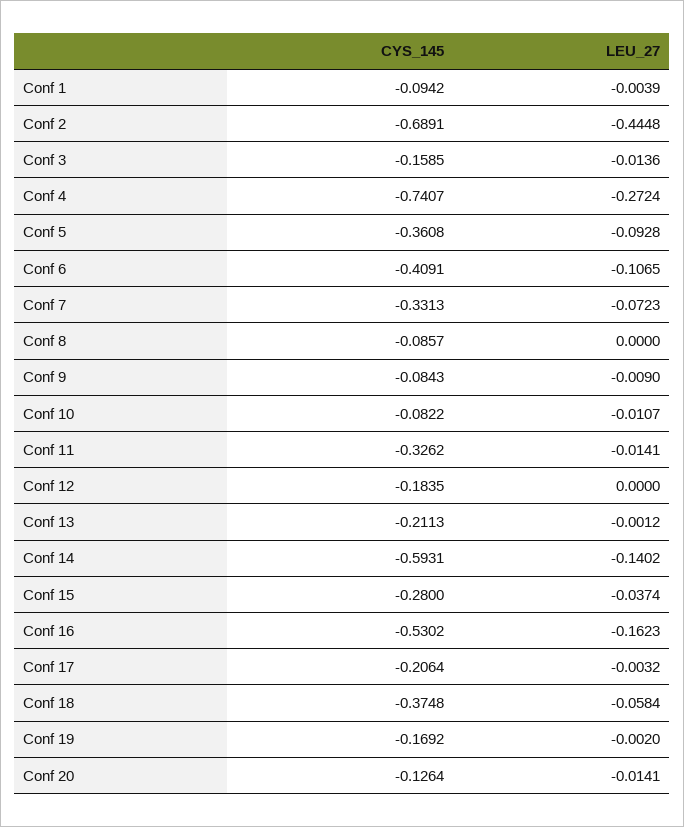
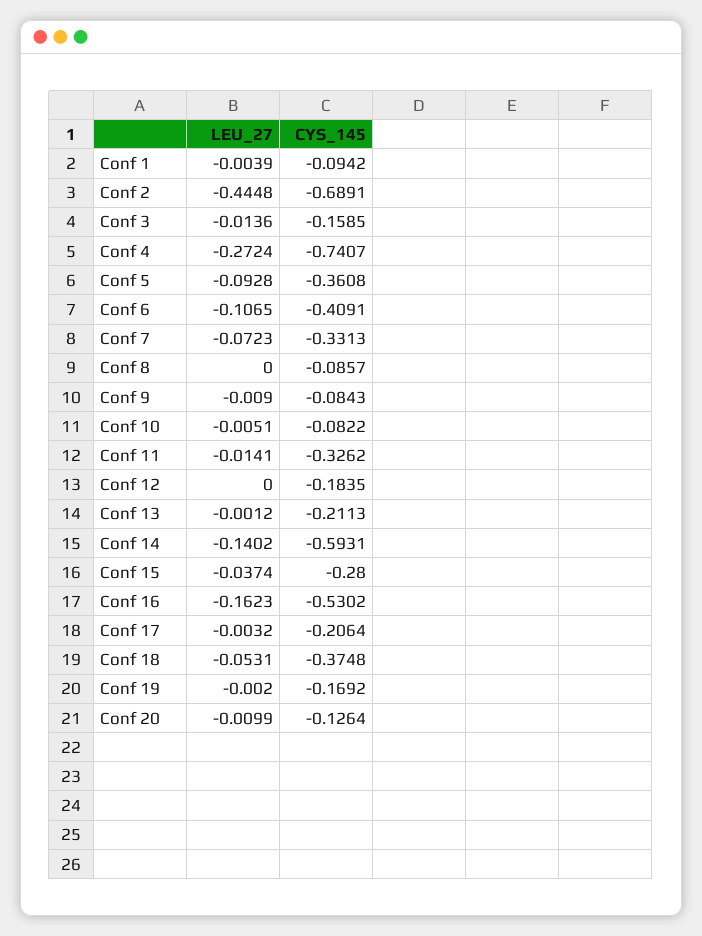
  {
    "CYS_145": {
      "Conf 1": -0.0942,
      "Conf 2": -0.6891,
      "Conf 3": -0.1585,
      "Conf 4": -0.7407,
      "Conf 5": -0.3608,
      "Conf 6": -0.4091,
      "Conf 7": -0.3313,
      "Conf 8": -0.0857,
      "Conf 9": -0.0843,
      "Conf 10": -0.0822,
      "Conf 11": -0.3262,
      "Conf 12": -0.1835,
      "Conf 13": -0.2113,
      "Conf 14": -0.5931,
      "Conf 15": -0.28,
      "Conf 16": -0.5302,
      "Conf 17": -0.2064,
      "Conf 18": -0.3748,
      "Conf 19": -0.1692,
      "Conf 20": -0.1264
    },
    "LEU_27": {
      "Conf 1": -0.0039,
      "Conf 2": -0.4448,
      "Conf 3": -0.0136,
      "Conf 4": -0.2724,
      "Conf 5": -0.0928,
      "Conf 6": -0.1065,
      "Conf 7": -0.0723,
      "Conf 8": 0,
      "Conf 9": -0.009,
-     "Conf 10": -0.0107,
+     "Conf 10": -0.0051,
      "Conf 11": -0.0141,
      "Conf 12": 0,
      "Conf 13": -0.0012,
      "Conf 14": -0.1402,
      "Conf 15": -0.0374,
      "Conf 16": -0.1623,
      "Conf 17": -0.0032,
-     "Conf 18": -0.0584,
+     "Conf 18": -0.0531,
      "Conf 19": -0.002,
-     "Conf 20": -0.0141
+     "Conf 20": -0.0099
    }
  }

